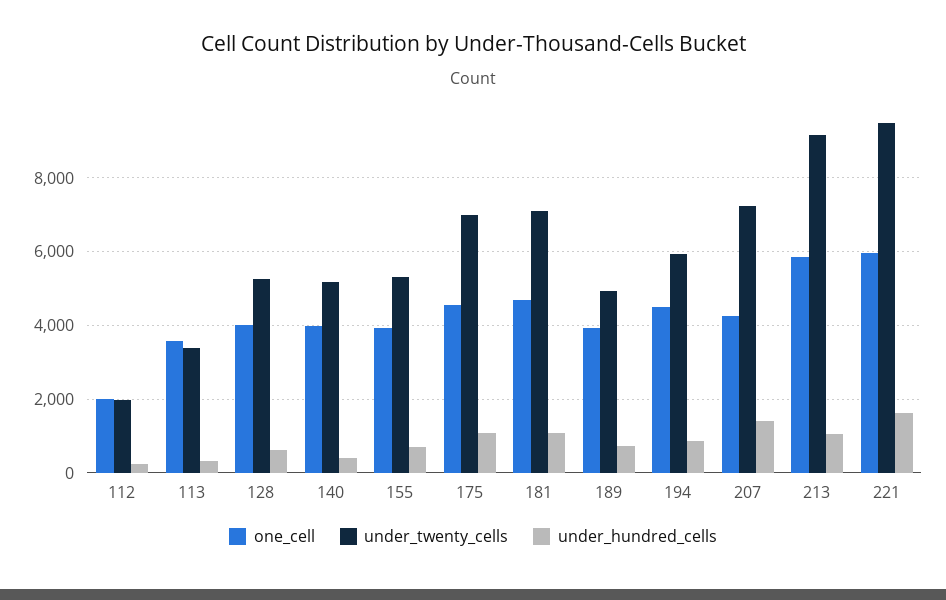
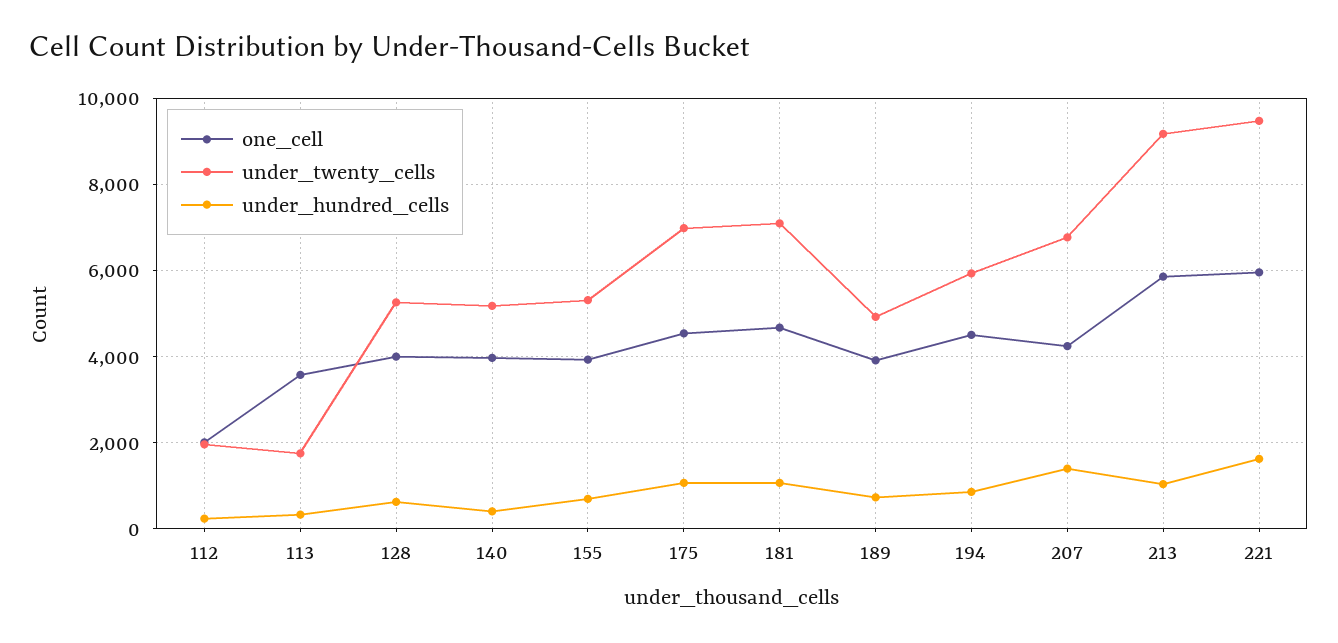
  {
    "one_cell": {
      "112": 2000,
      "113": 3600,
      "128": 4000,
      "140": 4000,
      "155": 4000,
      "175": 4600,
      "181": 4600,
      "189": 4000,
      "194": 4600,
      "207": 4200,
      "213": 5800,
      "221": 6000
    },
    "under_twenty_cells": {
      "112": 2000,
-     "113": 3400,
+     "113": 1800,
      "128": 5200,
      "140": 5200,
      "155": 5400,
      "175": 7000,
      "181": 7000,
      "189": 5000,
      "194": 6000,
-     "207": 7200,
+     "207": 6800,
      "213": 9200,
      "221": 9400
    },
    "under_hundred_cells": {
      "112": 200,
      "113": 400,
      "128": 600,
      "140": 400,
      "155": 600,
      "175": 1000,
      "181": 1000,
      "189": 800,
      "194": 800,
      "207": 1400,
      "213": 1000,
      "221": 1600
    }
  }

